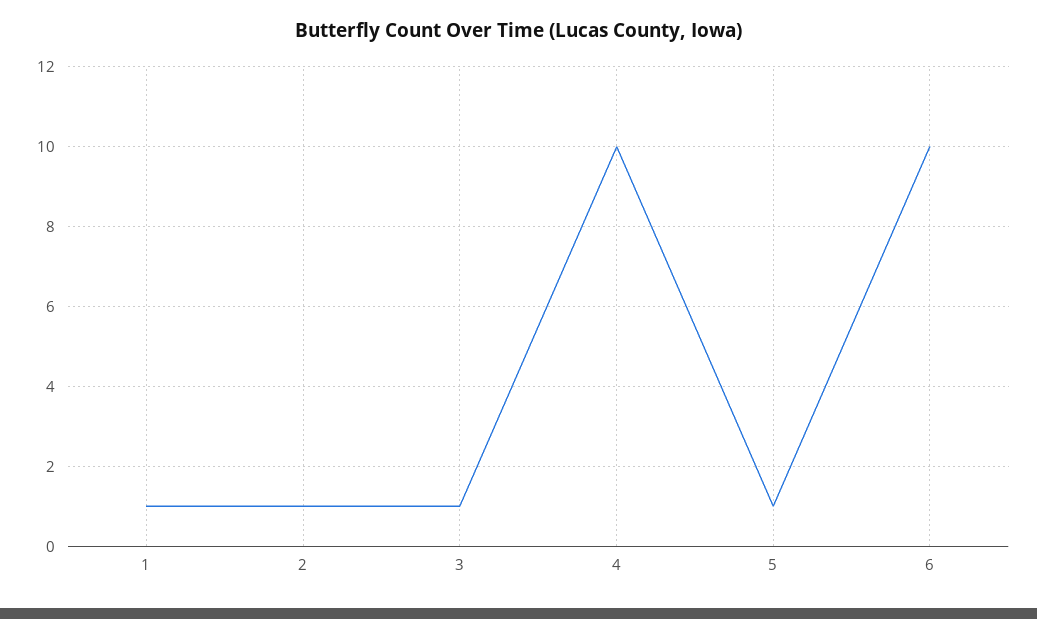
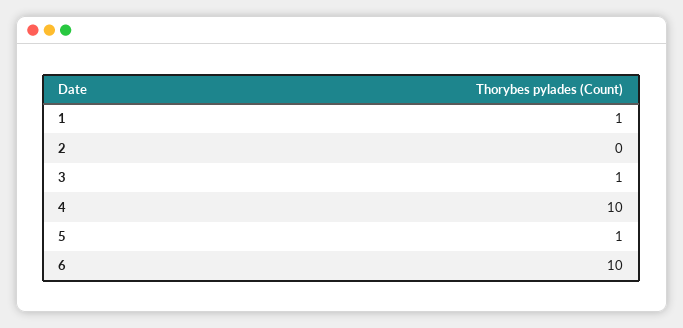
  {
    "1": 1,
-   "2": 1,
+   "2": 0,
    "3": 1,
    "4": 10,
    "5": 1,
    "6": 10
  }

